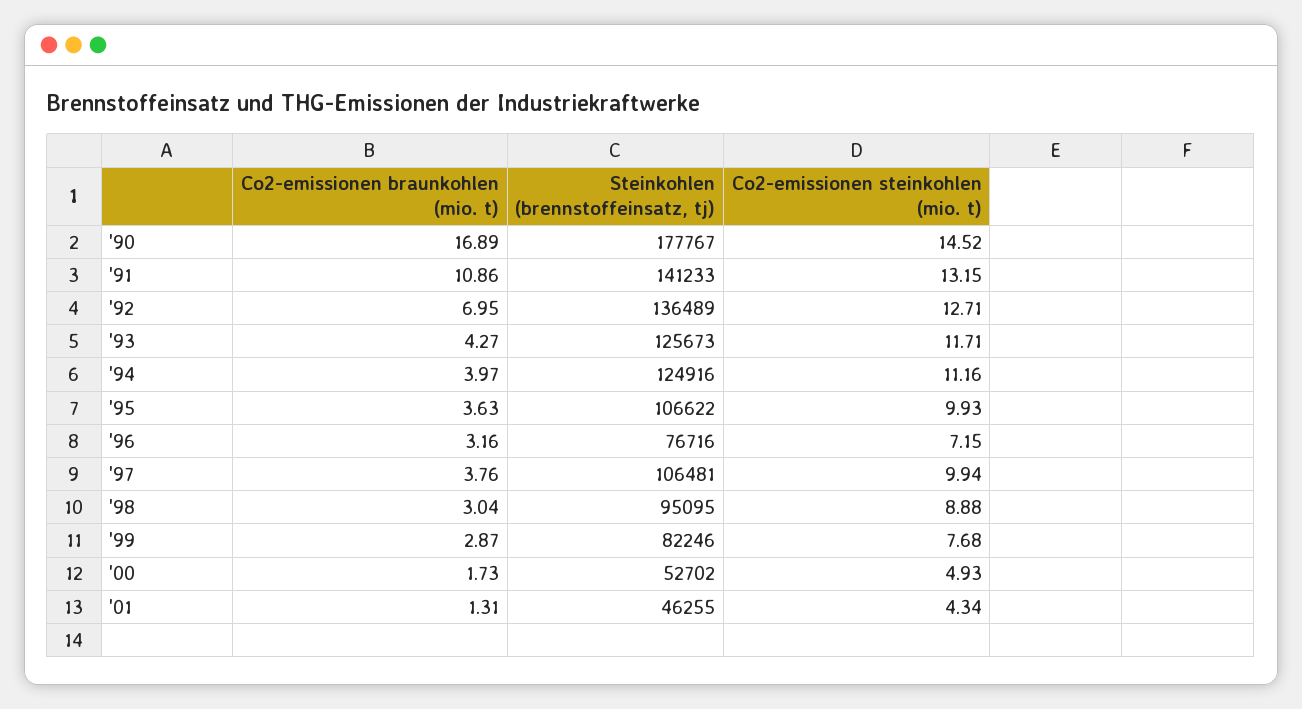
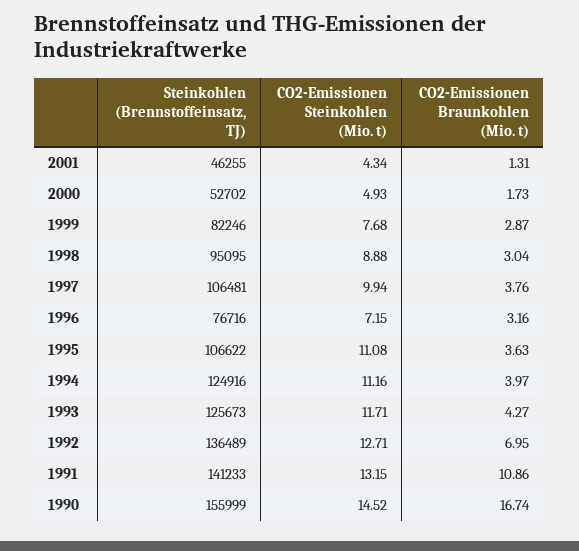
  {
    "Co2-emissionen braunkohlen (mio. t)": {
-     "'90": 16.89,
+     "'90": 16.74,
      "'91": 10.86,
      "'92": 6.95,
      "'93": 4.27,
      "'94": 3.97,
      "'95": 3.63,
      "'96": 3.16,
      "'97": 3.76,
      "'98": 3.04,
      "'99": 2.87,
      "'00": 1.73,
      "'01": 1.31
    },
    "Steinkohlen (brennstoffeinsatz, tj)": {
-     "'90": 177767,
+     "'90": 155999,
      "'91": 141233,
      "'92": 136489,
      "'93": 125673,
      "'94": 124916,
      "'95": 106622,
      "'96": 76716,
      "'97": 106481,
      "'98": 95095,
      "'99": 82246,
      "'00": 52702,
      "'01": 46255
    },
    "Co2-emissionen steinkohlen (mio. t)": {
      "'90": 14.52,
      "'91": 13.15,
      "'92": 12.71,
      "'93": 11.71,
      "'94": 11.16,
-     "'95": 9.93,
+     "'95": 11.08,
      "'96": 7.15,
      "'97": 9.94,
      "'98": 8.88,
      "'99": 7.68,
      "'00": 4.93,
      "'01": 4.34
    }
  }

